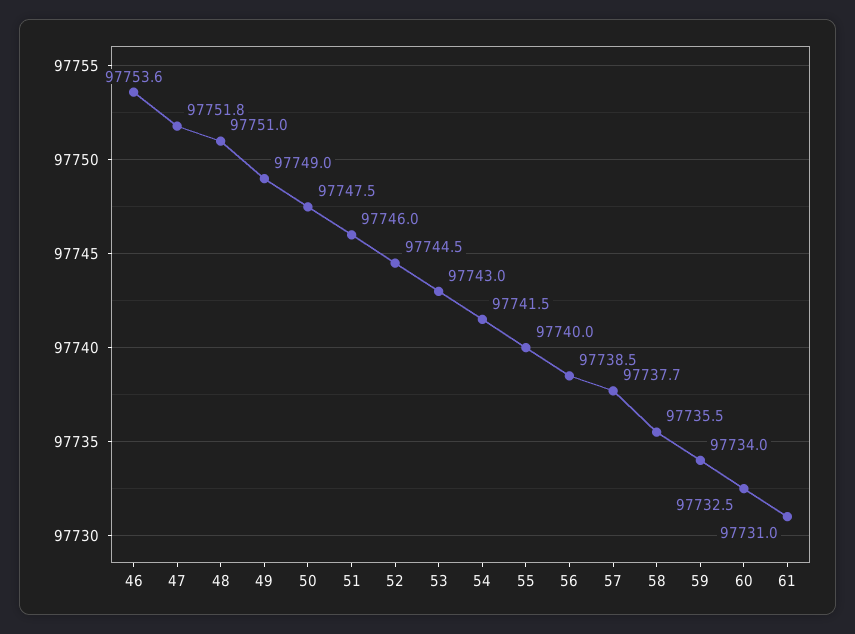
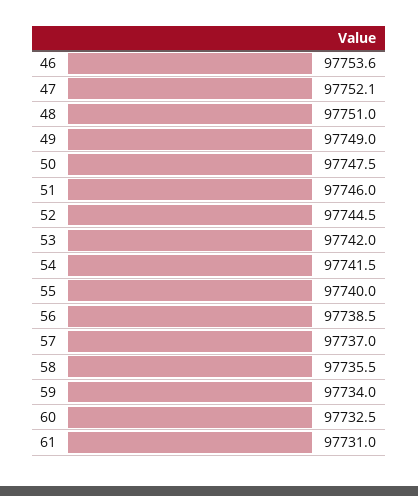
  {
    "46": 97753.6,
-   "47": 97751.8,
+   "47": 97752.1,
    "48": 97751,
    "49": 97749,
    "50": 97747.5,
    "51": 97746,
    "52": 97744.5,
-   "53": 97743,
+   "53": 97742,
    "54": 97741.5,
    "55": 97740,
    "56": 97738.5,
-   "57": 97737.7,
+   "57": 97737,
    "58": 97735.5,
    "59": 97734,
    "60": 97732.5,
    "61": 97731
  }

